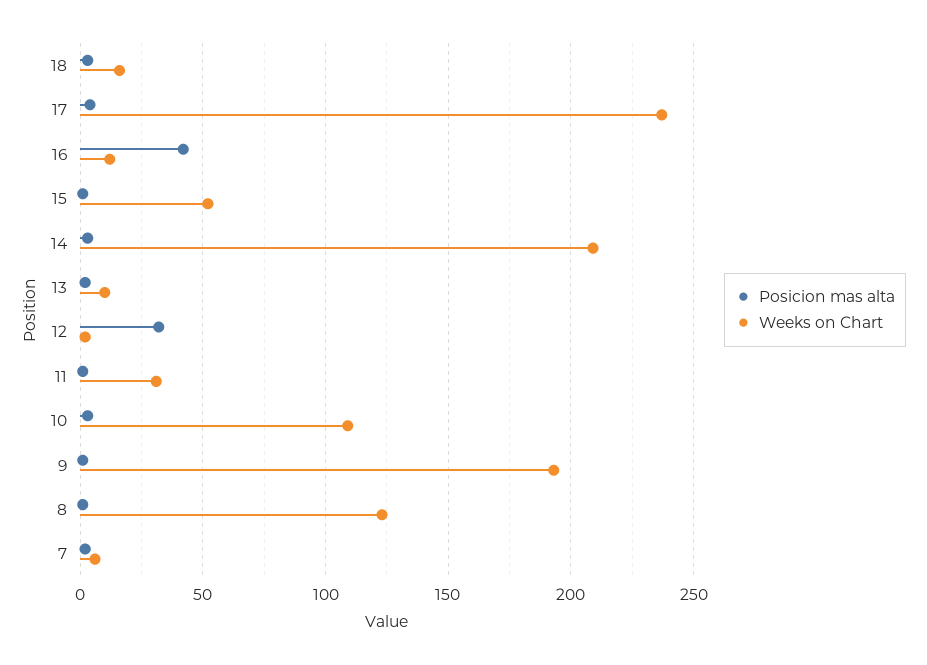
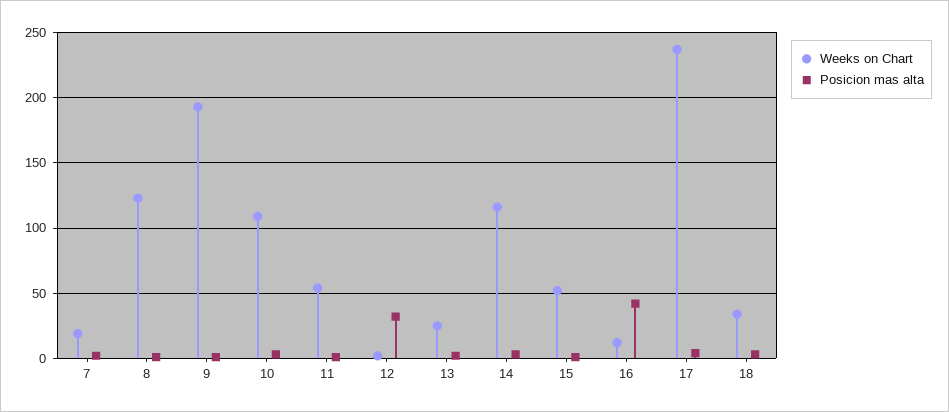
  {
    "Posicion mas alta": {
      "18": 5,
      "17": 5,
      "16": 40,
      "15": 0,
      "14": 5,
      "13": 0,
      "12": 30,
      "11": 0,
      "10": 5,
      "9": 0,
      "8": 0,
      "7": 0
    },
    "Weeks on Chart": {
-     "18": 15,
+     "18": 35,
      "17": 235,
      "16": 10,
      "15": 50,
-     "14": 210,
+     "14": 115,
-     "13": 10,
+     "13": 25,
      "12": 0,
-     "11": 30,
+     "11": 55,
      "10": 110,
      "9": 195,
      "8": 125,
-     "7": 5
+     "7": 20
    }
  }

